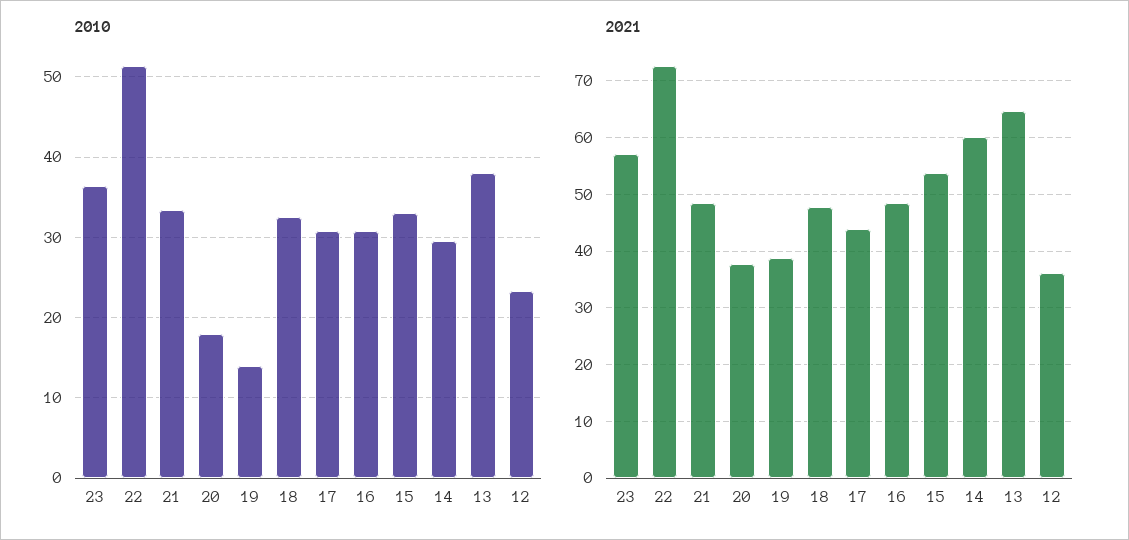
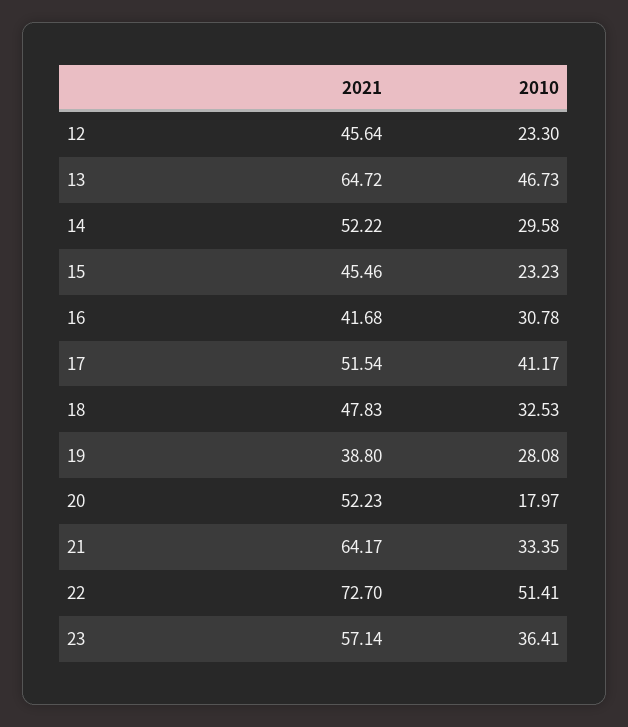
  {
    "2010": {
      "23": 36.41,
      "22": 51.41,
      "21": 33.35,
      "20": 17.97,
-     "19": 14,
+     "19": 28.08,
      "18": 32.53,
-     "17": 31,
+     "17": 41.17,
      "16": 30.78,
-     "15": 33,
+     "15": 23.23,
      "14": 29.58,
-     "13": 38,
+     "13": 46.73,
      "12": 23.3
    },
    "2021": {
      "23": 57.14,
      "22": 72.7,
-     "21": 48,
+     "21": 64.17,
-     "20": 38,
+     "20": 52.23,
      "19": 38.8,
      "18": 47.83,
-     "17": 44,
+     "17": 51.54,
-     "16": 48,
+     "16": 41.68,
-     "15": 54,
+     "15": 45.46,
-     "14": 60,
+     "14": 52.22,
      "13": 64.72,
-     "12": 36
+     "12": 45.64
    }
  }

